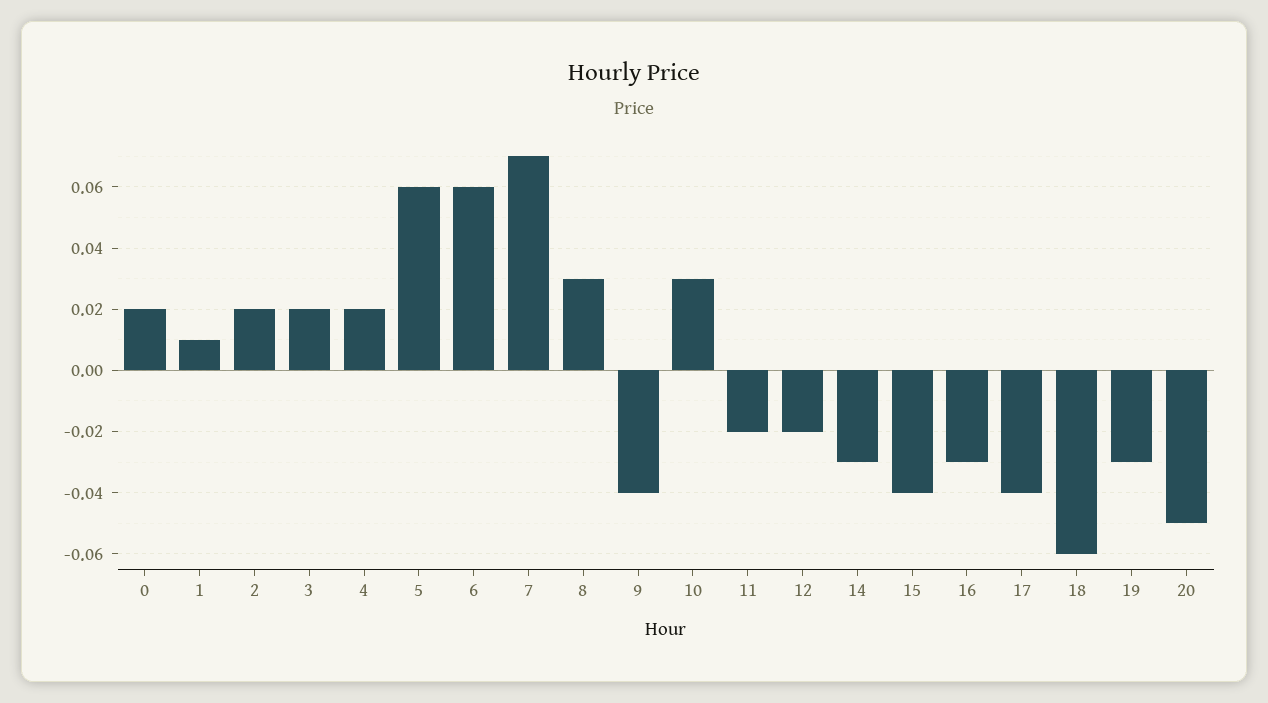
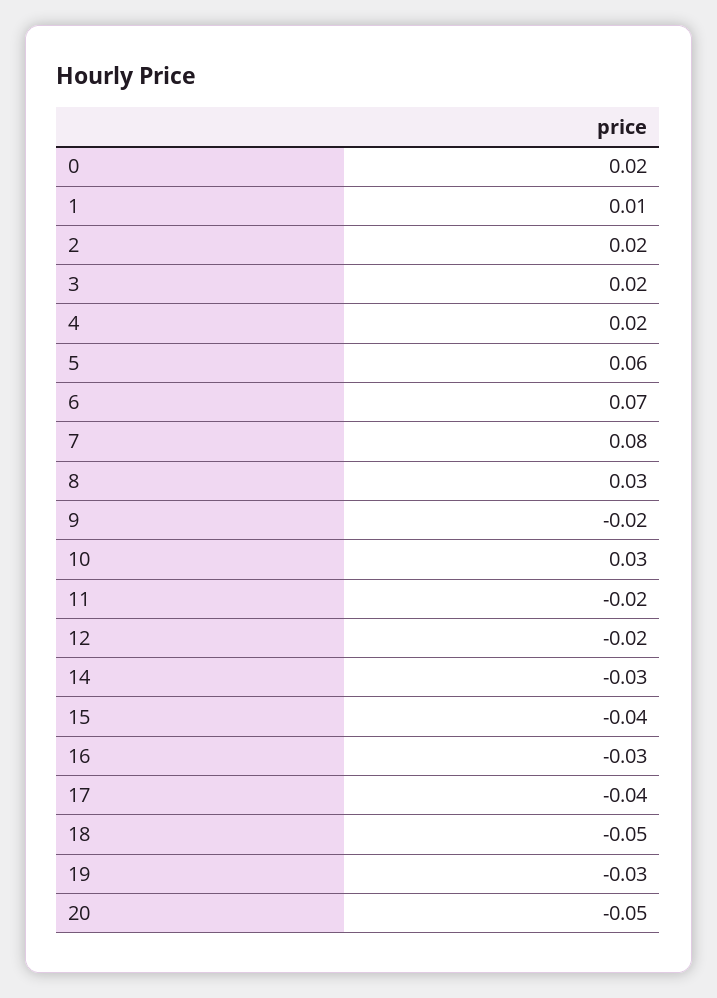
  {
    "0": 0.02,
    "1": 0.01,
    "2": 0.02,
    "3": 0.02,
    "4": 0.02,
    "5": 0.06,
-   "6": 0.06,
+   "6": 0.07,
-   "7": 0.07,
+   "7": 0.08,
    "8": 0.03,
-   "9": -0.04,
+   "9": -0.02,
    "10": 0.03,
    "11": -0.02,
    "12": -0.02,
    "14": -0.03,
    "15": -0.04,
    "16": -0.03,
    "17": -0.04,
-   "18": -0.06,
+   "18": -0.05,
    "19": -0.03,
    "20": -0.05
  }

